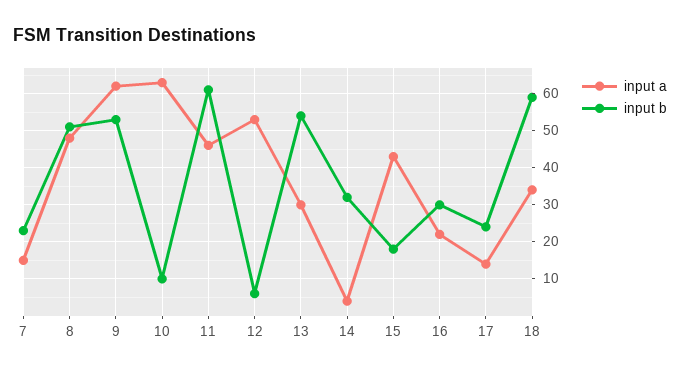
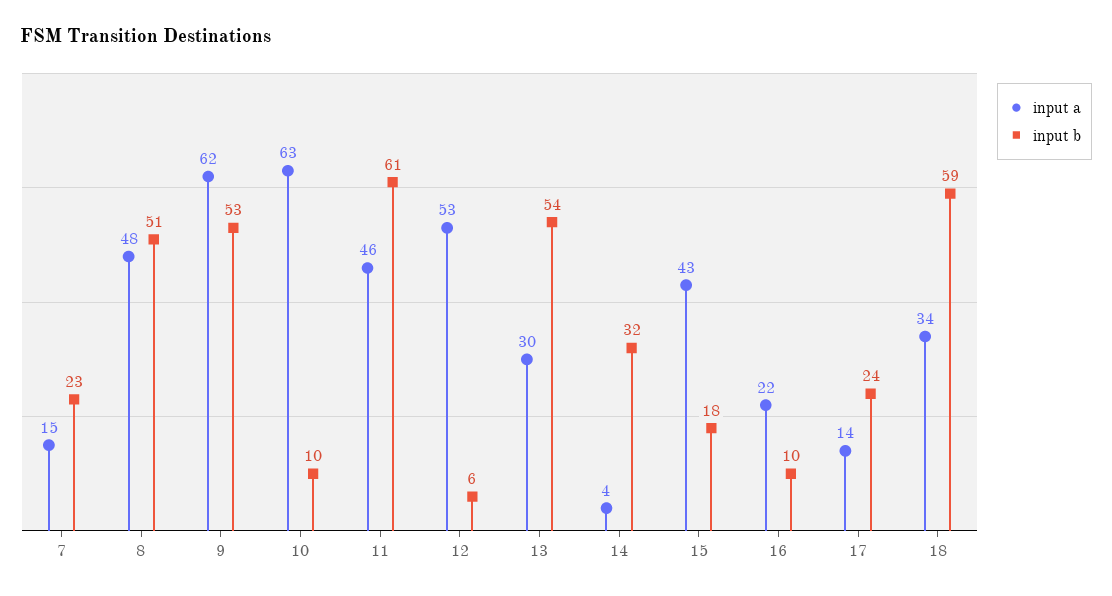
  {
    "input a": {
      "7": 15,
      "8": 48,
      "9": 62,
      "10": 63,
      "11": 46,
      "12": 53,
      "13": 30,
      "14": 4,
      "15": 43,
      "16": 22,
      "17": 14,
      "18": 34
    },
    "input b": {
      "7": 23,
      "8": 51,
      "9": 53,
      "10": 10,
      "11": 61,
      "12": 6,
      "13": 54,
      "14": 32,
      "15": 18,
-     "16": 30,
+     "16": 10,
      "17": 24,
      "18": 59
    }
  }

